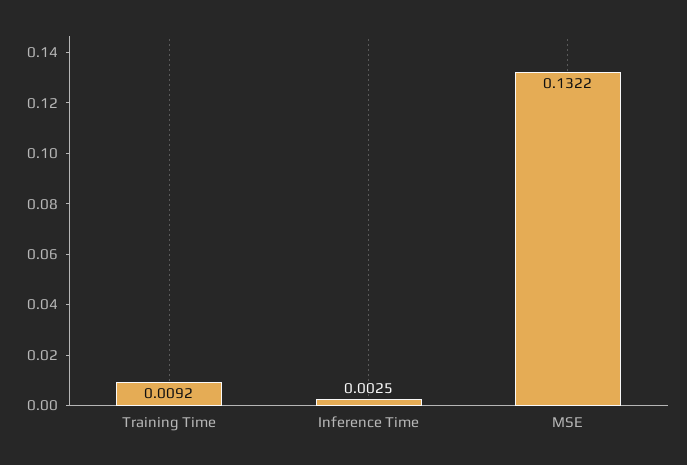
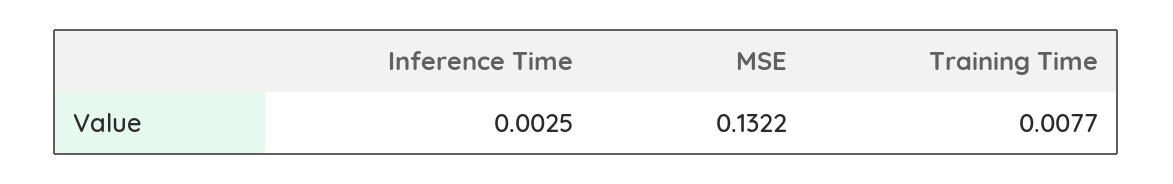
  {
-   "Training Time": 0.0092,
+   "Training Time": 0.0077,
    "Inference Time": 0.0025,
    "MSE": 0.1322
  }

